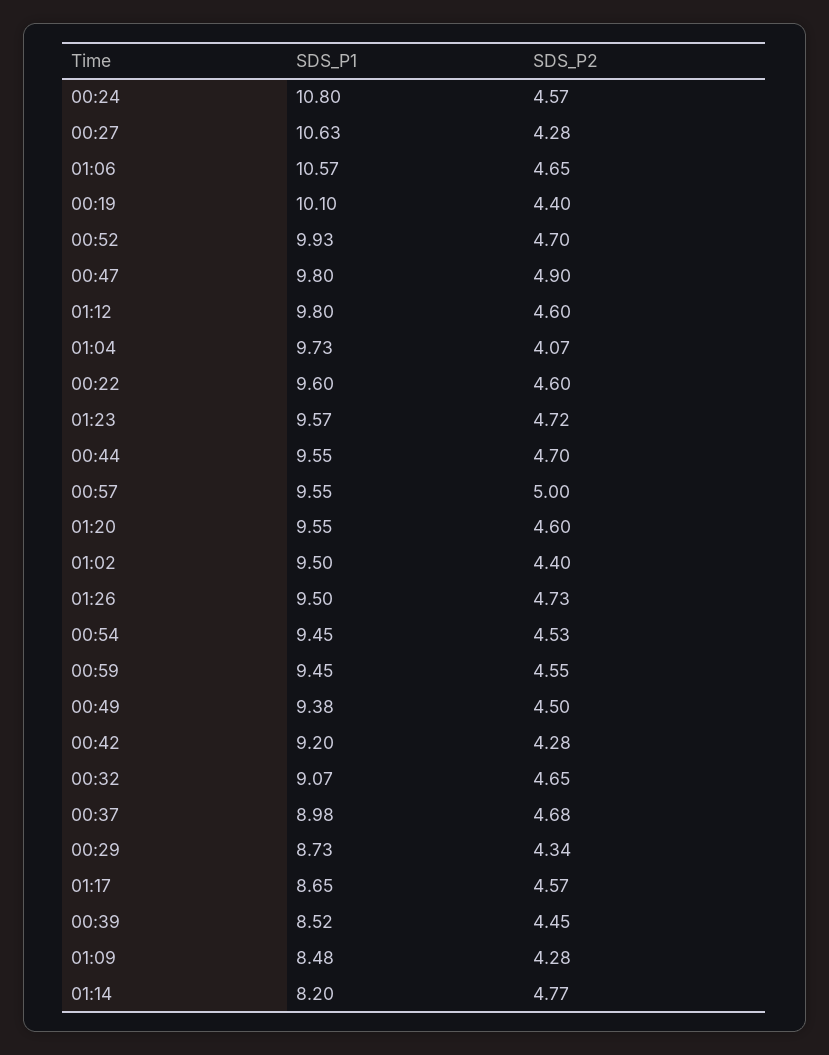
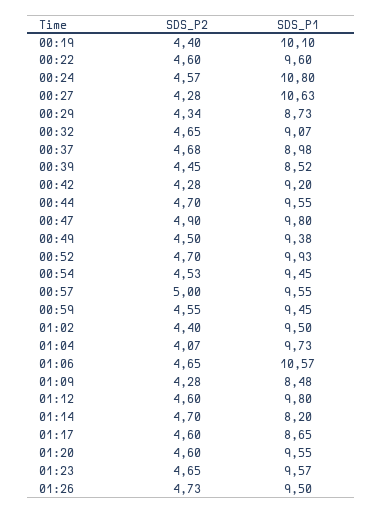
  {
    "SDS_P1": {
      "00:24": 10.8,
      "00:27": 10.63,
      "01:06": 10.57,
      "00:19": 10.1,
      "00:52": 9.93,
      "00:47": 9.8,
      "01:12": 9.8,
      "01:04": 9.73,
      "00:22": 9.6,
      "01:23": 9.57,
      "00:44": 9.55,
      "00:57": 9.55,
      "01:20": 9.55,
      "01:02": 9.5,
      "01:26": 9.5,
      "00:54": 9.45,
      "00:59": 9.45,
      "00:49": 9.38,
      "00:42": 9.2,
      "00:32": 9.07,
      "00:37": 8.98,
      "00:29": 8.73,
      "01:17": 8.65,
      "00:39": 8.52,
      "01:09": 8.48,
      "01:14": 8.2
    },
    "SDS_P2": {
      "00:24": 4.57,
      "00:27": 4.28,
      "01:06": 4.65,
      "00:19": 4.4,
      "00:52": 4.7,
      "00:47": 4.9,
      "01:12": 4.6,
      "01:04": 4.07,
      "00:22": 4.6,
-     "01:23": 4.72,
+     "01:23": 4.65,
      "00:44": 4.7,
      "00:57": 5,
      "01:20": 4.6,
      "01:02": 4.4,
      "01:26": 4.73,
      "00:54": 4.53,
      "00:59": 4.55,
      "00:49": 4.5,
      "00:42": 4.28,
      "00:32": 4.65,
      "00:37": 4.68,
      "00:29": 4.34,
-     "01:17": 4.57,
+     "01:17": 4.6,
      "00:39": 4.45,
      "01:09": 4.28,
-     "01:14": 4.77
+     "01:14": 4.7
    }
  }

